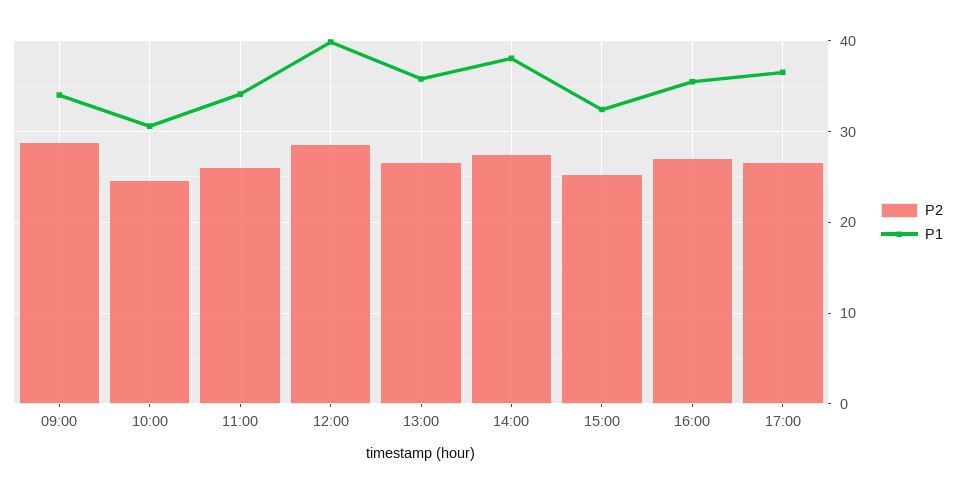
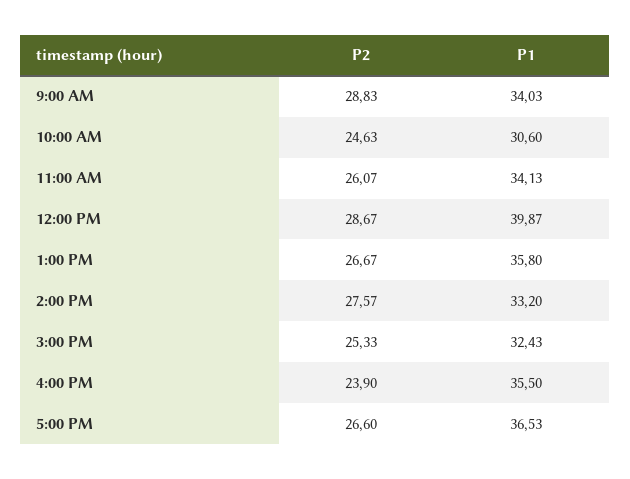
  {
    "P2": {
      "09:00": 28.83,
      "10:00": 24.63,
      "11:00": 26.07,
      "12:00": 28.67,
      "13:00": 26.67,
      "14:00": 27.57,
      "15:00": 25.33,
-     "16:00": 27,
+     "16:00": 23.9,
      "17:00": 26.6
    },
    "P1": {
      "09:00": 34.03,
      "10:00": 30.6,
      "11:00": 34.13,
      "12:00": 39.87,
      "13:00": 35.8,
-     "14:00": 38,
+     "14:00": 33.2,
      "15:00": 32.43,
      "16:00": 35.5,
      "17:00": 36.53
    }
  }

